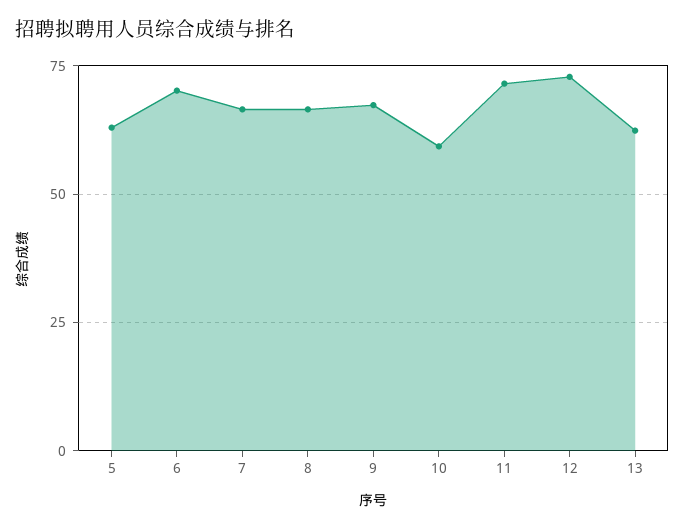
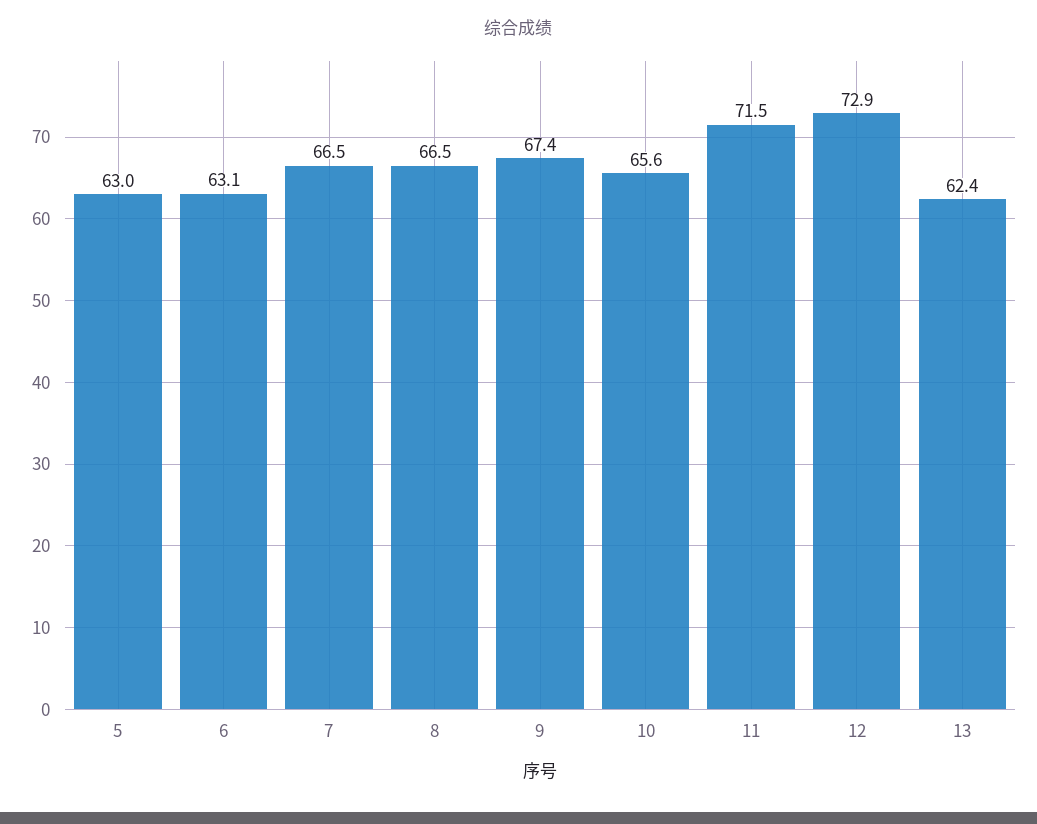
  {
    "5": 63,
-   "6": 70,
+   "6": 63.1,
    "7": 66.5,
    "8": 66.5,
    "9": 67.4,
-   "10": 60,
+   "10": 65.6,
    "11": 71.5,
    "12": 72.9,
    "13": 62.4
  }

